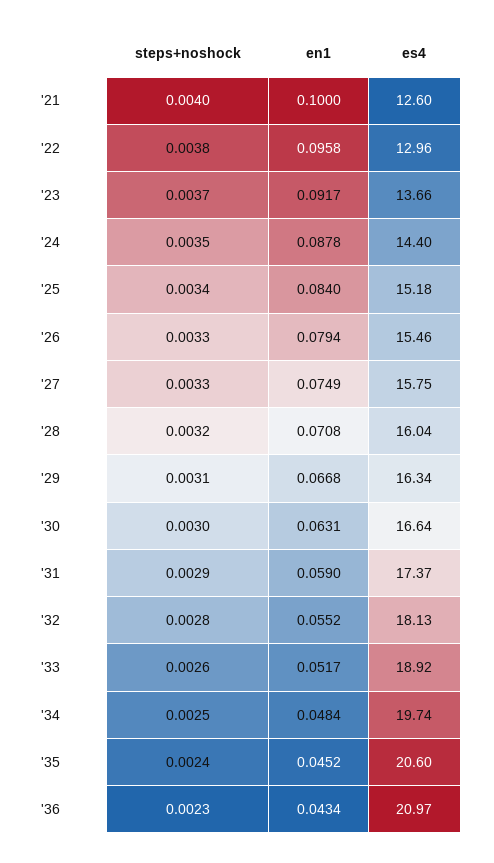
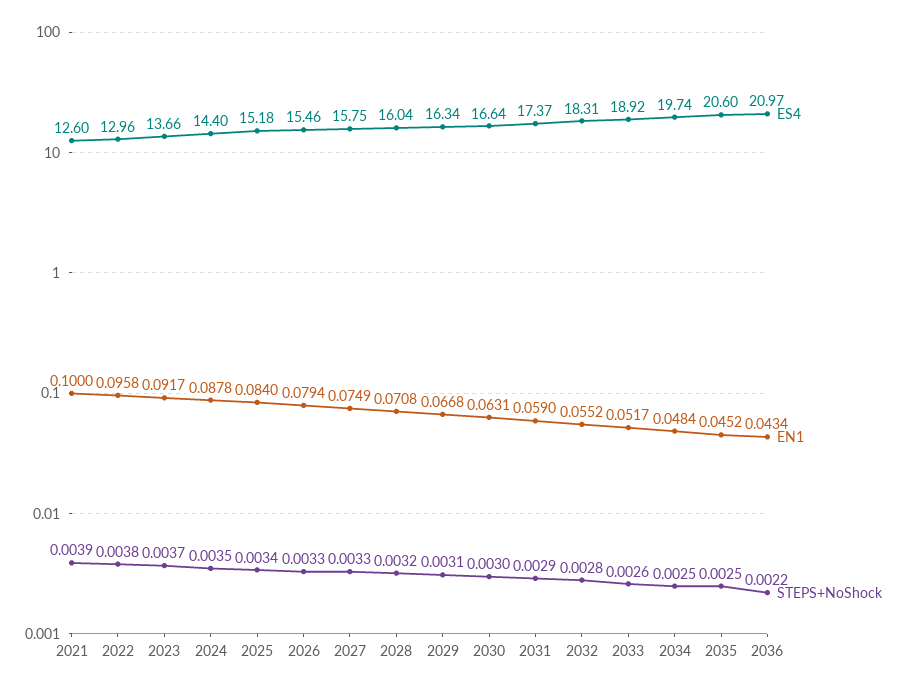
  {
    "steps+noshock": {
-     "'21": 0.004,
+     "'21": 0.0039,
      "'22": 0.0038,
      "'23": 0.0037,
      "'24": 0.0035,
      "'25": 0.0034,
      "'26": 0.0033,
      "'27": 0.0033,
      "'28": 0.0032,
      "'29": 0.0031,
      "'30": 0.003,
      "'31": 0.0029,
      "'32": 0.0028,
      "'33": 0.0026,
      "'34": 0.0025,
-     "'35": 0.0024,
+     "'35": 0.0025,
-     "'36": 0.0023
+     "'36": 0.0022
    },
    "en1": {
      "'21": 0.1,
      "'22": 0.0958,
      "'23": 0.0917,
      "'24": 0.0878,
      "'25": 0.084,
      "'26": 0.0794,
      "'27": 0.0749,
      "'28": 0.0708,
      "'29": 0.0668,
      "'30": 0.0631,
      "'31": 0.059,
      "'32": 0.0552,
      "'33": 0.0517,
      "'34": 0.0484,
      "'35": 0.0452,
      "'36": 0.0434
    },
    "es4": {
      "'21": 12.6,
      "'22": 12.96,
      "'23": 13.66,
      "'24": 14.4,
      "'25": 15.18,
      "'26": 15.46,
      "'27": 15.75,
      "'28": 16.04,
      "'29": 16.34,
      "'30": 16.64,
      "'31": 17.37,
-     "'32": 18.13,
+     "'32": 18.31,
      "'33": 18.92,
      "'34": 19.74,
      "'35": 20.6,
      "'36": 20.97
    }
  }

